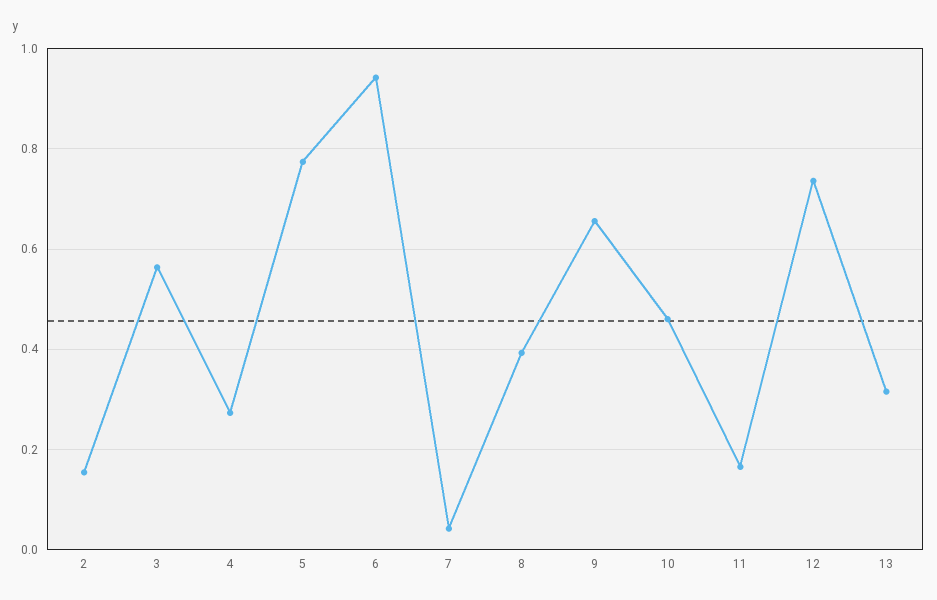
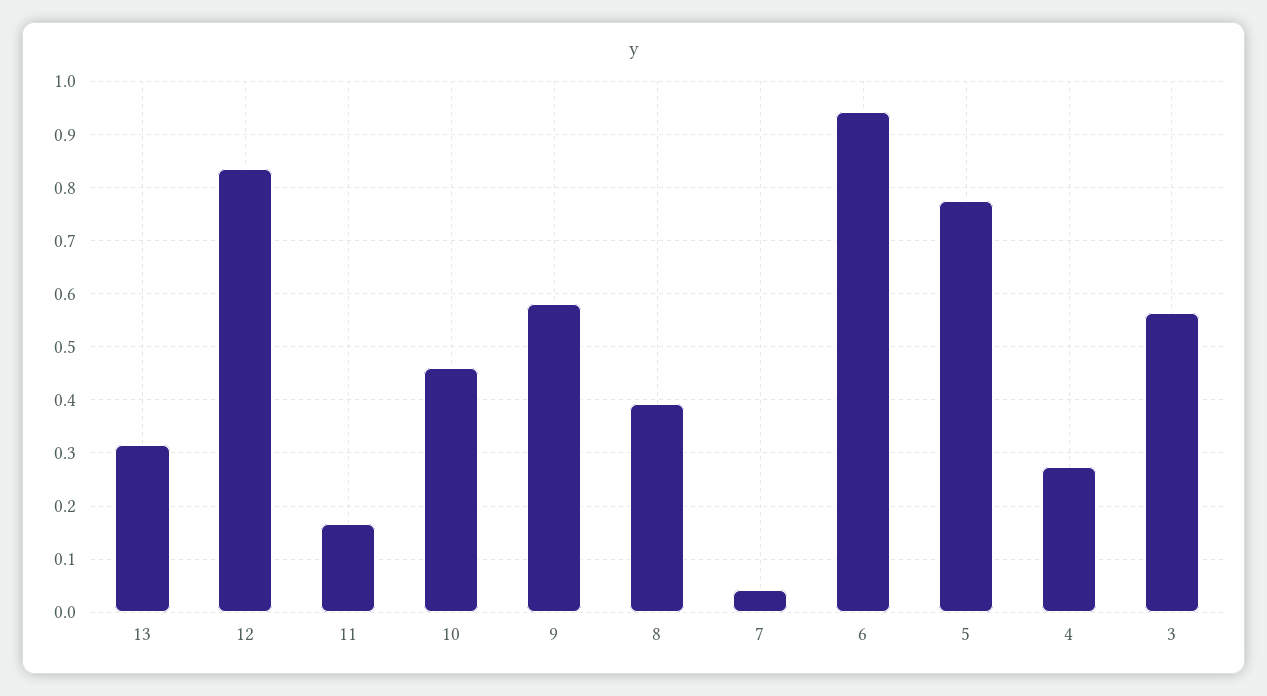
  {
-   "2": 0.16,
    "3": 0.56,
    "4": 0.28,
    "5": 0.78,
    "6": 0.94,
    "7": 0.04,
    "8": 0.4,
-   "9": 0.66,
+   "9": 0.58,
    "10": 0.46,
    "11": 0.16,
-   "12": 0.74,
+   "12": 0.84,
    "13": 0.32
  }

